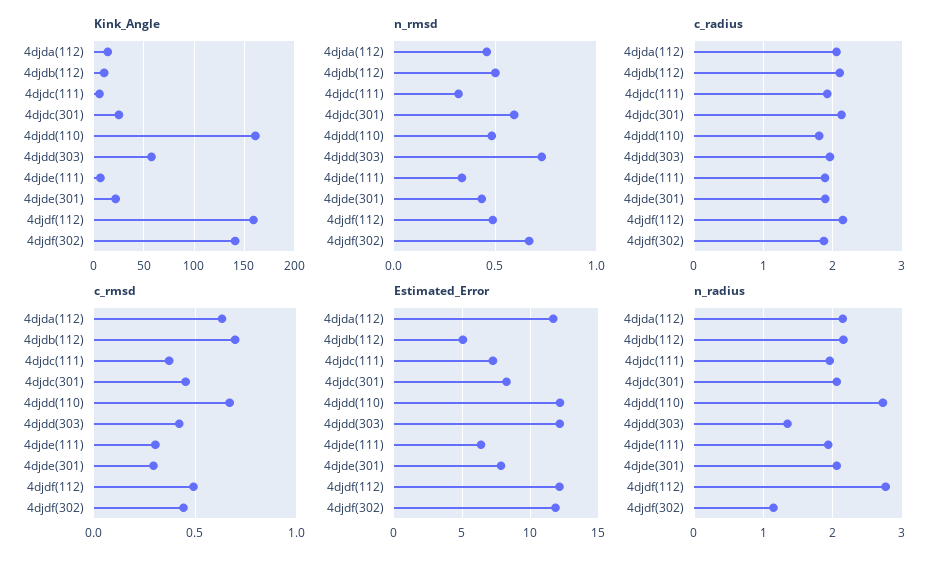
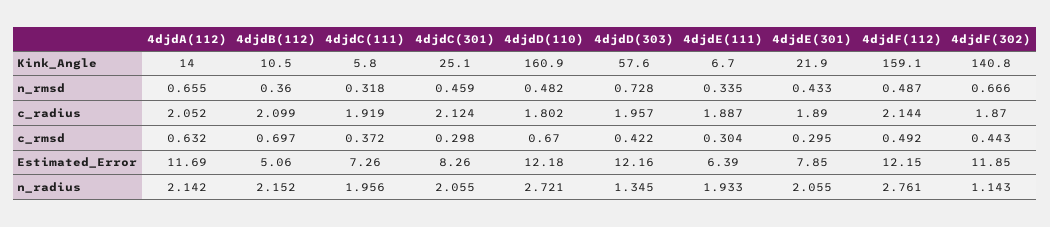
  {
    "Kink_Angle": {
      "4djda(112)": 14,
      "4djdb(112)": 10.5,
      "4djdc(111)": 5.8,
      "4djdc(301)": 25.1,
      "4djdd(110)": 160.9,
      "4djdd(303)": 57.6,
      "4djde(111)": 6.7,
      "4djde(301)": 21.9,
      "4djdf(112)": 159.1,
      "4djdf(302)": 140.8
    },
    "n_rmsd": {
-     "4djda(112)": 0.45,
+     "4djda(112)": 0.655,
-     "4djdb(112)": 0.5,
+     "4djdb(112)": 0.36,
      "4djdc(111)": 0.318,
-     "4djdc(301)": 0.6,
+     "4djdc(301)": 0.459,
      "4djdd(110)": 0.482,
      "4djdd(303)": 0.728,
      "4djde(111)": 0.335,
      "4djde(301)": 0.433,
      "4djdf(112)": 0.487,
      "4djdf(302)": 0.666
    },
    "c_radius": {
      "4djda(112)": 2.052,
      "4djdb(112)": 2.099,
      "4djdc(111)": 1.919,
      "4djdc(301)": 2.124,
      "4djdd(110)": 1.802,
      "4djdd(303)": 1.957,
      "4djde(111)": 1.887,
      "4djde(301)": 1.89,
      "4djdf(112)": 2.144,
      "4djdf(302)": 1.87
    },
    "c_rmsd": {
      "4djda(112)": 0.632,
      "4djdb(112)": 0.697,
      "4djdc(111)": 0.372,
-     "4djdc(301)": 0.45,
+     "4djdc(301)": 0.298,
      "4djdd(110)": 0.67,
      "4djdd(303)": 0.422,
      "4djde(111)": 0.304,
      "4djde(301)": 0.295,
      "4djdf(112)": 0.492,
      "4djdf(302)": 0.443
    },
    "Estimated_Error": {
      "4djda(112)": 11.69,
      "4djdb(112)": 5.06,
      "4djdc(111)": 7.26,
      "4djdc(301)": 8.26,
      "4djdd(110)": 12.18,
      "4djdd(303)": 12.16,
      "4djde(111)": 6.39,
      "4djde(301)": 7.85,
      "4djdf(112)": 12.15,
      "4djdf(302)": 11.85
    },
    "n_radius": {
      "4djda(112)": 2.142,
      "4djdb(112)": 2.152,
      "4djdc(111)": 1.956,
      "4djdc(301)": 2.055,
      "4djdd(110)": 2.721,
      "4djdd(303)": 1.345,
      "4djde(111)": 1.933,
      "4djde(301)": 2.055,
      "4djdf(112)": 2.761,
      "4djdf(302)": 1.143
    }
  }

